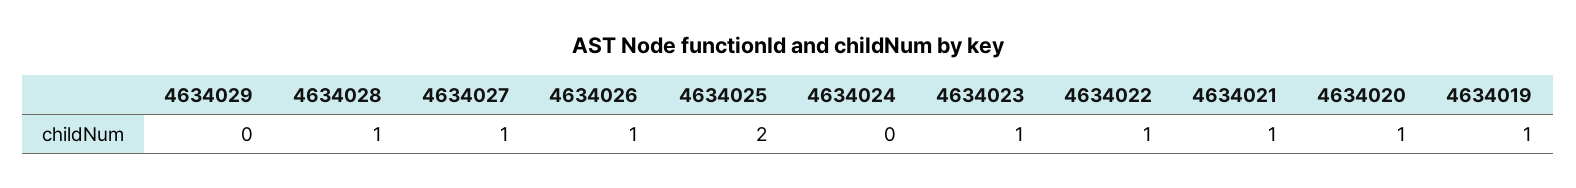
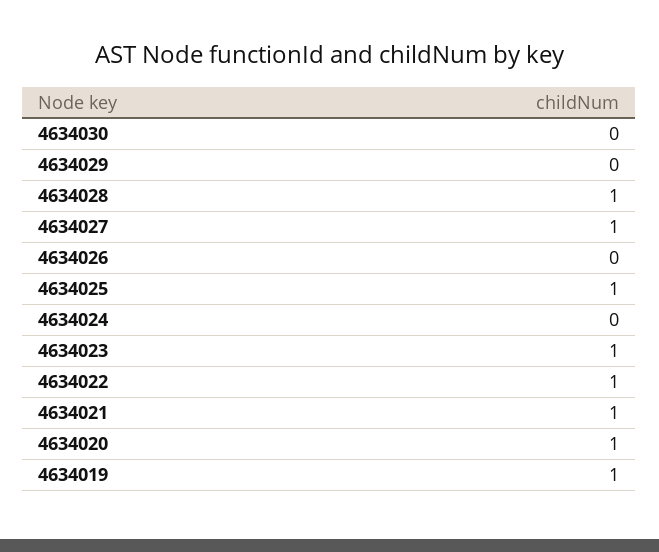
  {
    "4634029": 0,
    "4634028": 1,
    "4634027": 1,
-   "4634026": 1,
+   "4634026": 0,
-   "4634025": 2,
+   "4634025": 1,
    "4634024": 0,
    "4634023": 1,
    "4634022": 1,
    "4634021": 1,
    "4634020": 1,
-   "4634019": 1
+   "4634019": 1,
+   "4634030": 0
  }

